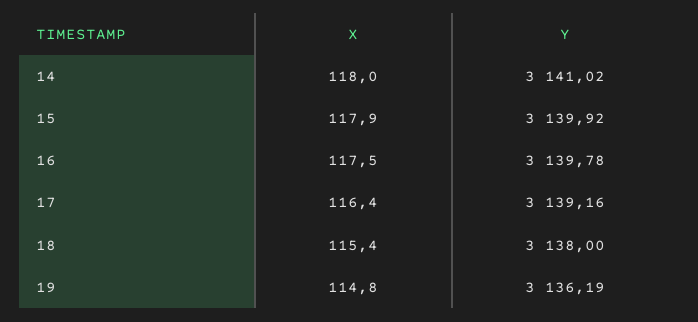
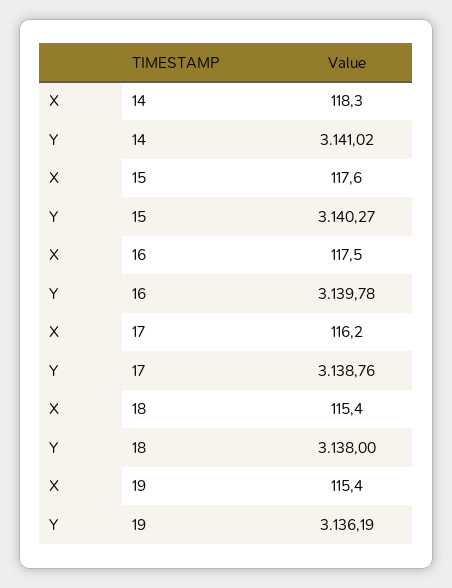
  {
    "X": {
-     "14": 118,
+     "14": 118.3,
-     "15": 117.9,
+     "15": 117.6,
      "16": 117.5,
-     "17": 116.4,
+     "17": 116.2,
      "18": 115.4,
-     "19": 114.8
+     "19": 115.4
    },
    "Y": {
      "14": 3141.02,
-     "15": 3139.92,
+     "15": 3140.27,
      "16": 3139.78,
-     "17": 3139.16,
+     "17": 3138.76,
      "18": 3138,
      "19": 3136.19
    }
  }

